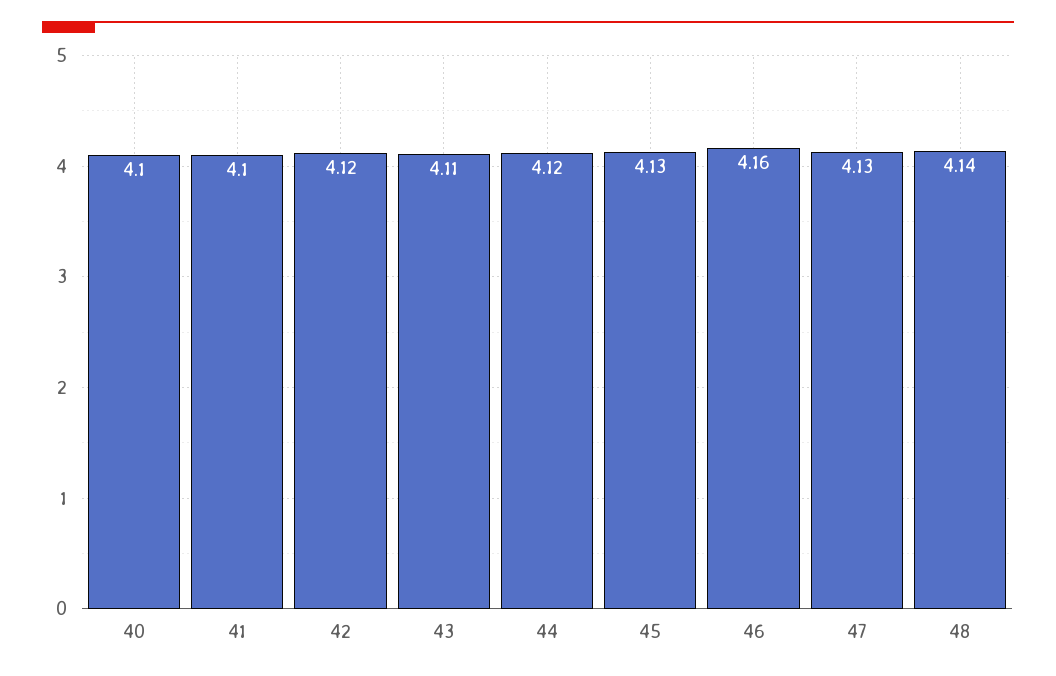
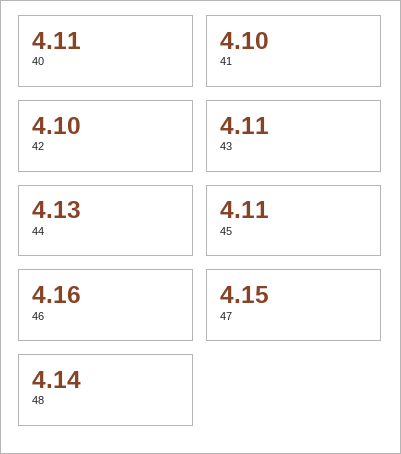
  {
-   "40": 4.1,
+   "40": 4.11,
    "41": 4.1,
-   "42": 4.12,
+   "42": 4.1,
    "43": 4.11,
-   "44": 4.12,
+   "44": 4.13,
-   "45": 4.13,
+   "45": 4.11,
    "46": 4.16,
-   "47": 4.13,
+   "47": 4.15,
    "48": 4.14
  }

